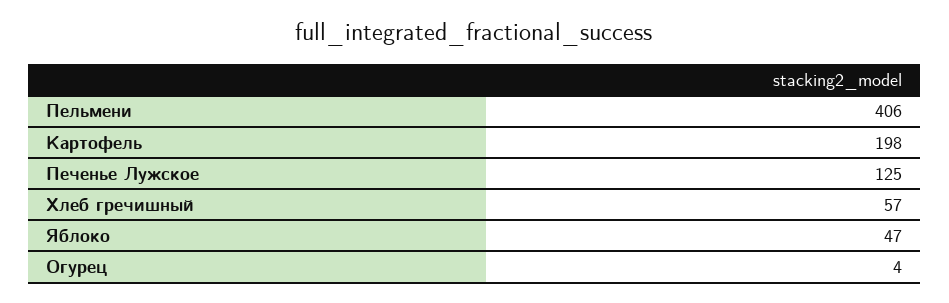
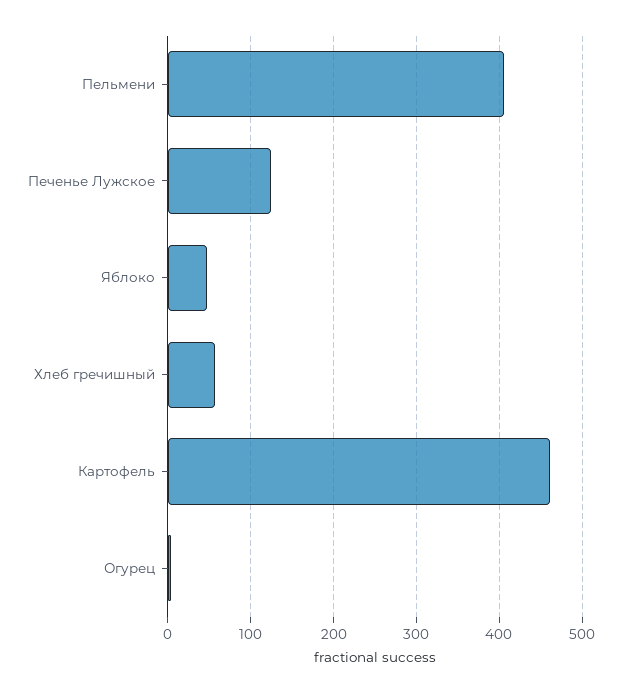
  {
    "Пельмени": 406,
-   "Картофель": 198,
+   "Картофель": 460,
    "Печенье Лужское": 125,
    "Хлеб гречишный": 57,
    "Яблоко": 47,
    "Огурец": 4
  }

